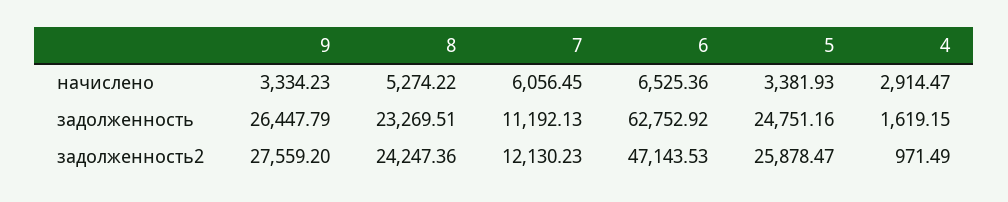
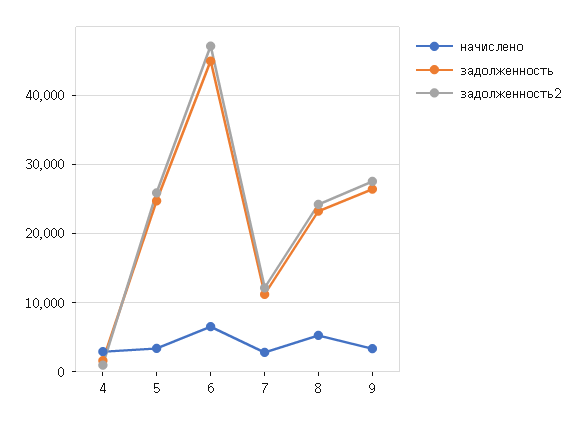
  {
    "начислено": {
      "9": 3334.23,
      "8": 5274.22,
-     "7": 6056.45,
+     "7": 3000,
      "6": 6525.36,
      "5": 3381.93,
      "4": 2914.47
    },
    "задолженность": {
      "9": 26447.79,
      "8": 23269.51,
      "7": 11192.13,
-     "6": 62752.92,
+     "6": 45000,
      "5": 24751.16,
      "4": 1619.15
    },
    "задолженность2": {
      "9": 27559.2,
      "8": 24247.36,
      "7": 12130.23,
      "6": 47143.53,
      "5": 25878.47,
      "4": 971.49
    }
  }

